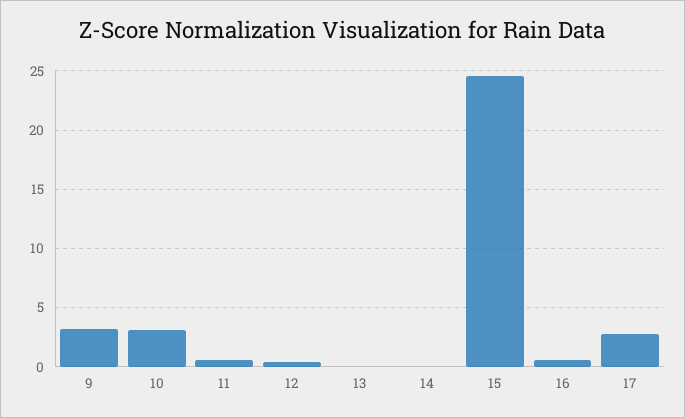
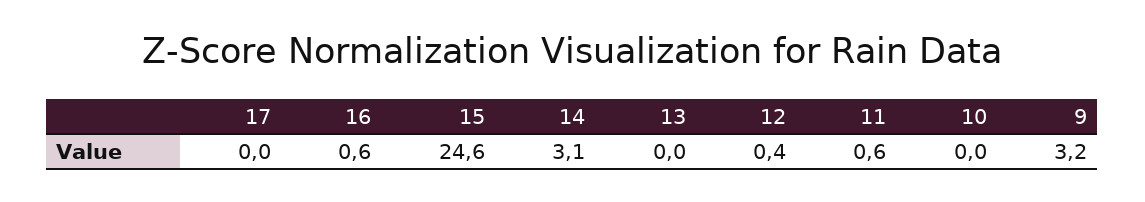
  {
    "9": 3.2,
-   "10": 3,
+   "10": 0,
    "11": 0.6,
    "12": 0.4,
    "13": 0,
-   "14": 0,
+   "14": 3.1,
    "15": 24.6,
    "16": 0.6,
-   "17": 3
+   "17": 0
  }

